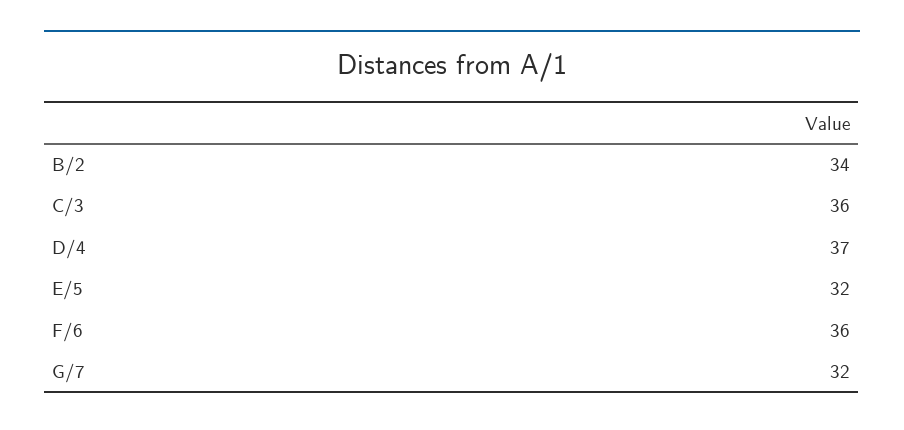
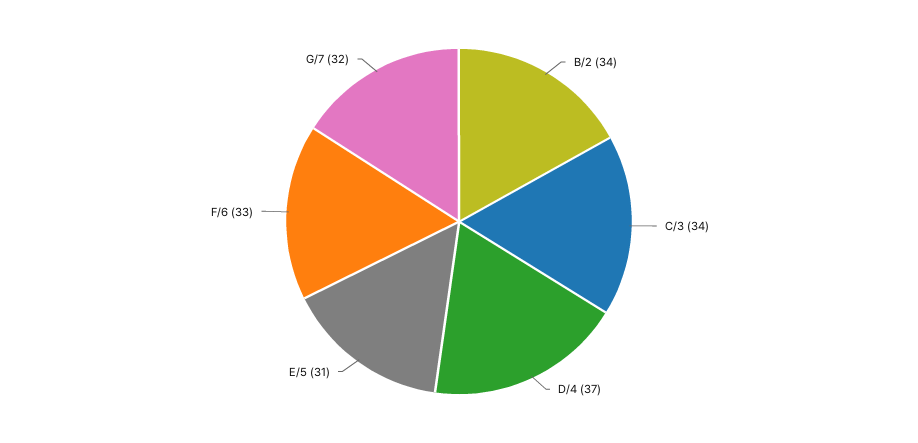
  {
    "B/2": 34,
-   "C/3": 36,
+   "C/3": 34,
    "D/4": 37,
-   "E/5": 32,
+   "E/5": 31,
-   "F/6": 36,
+   "F/6": 33,
    "G/7": 32
  }

